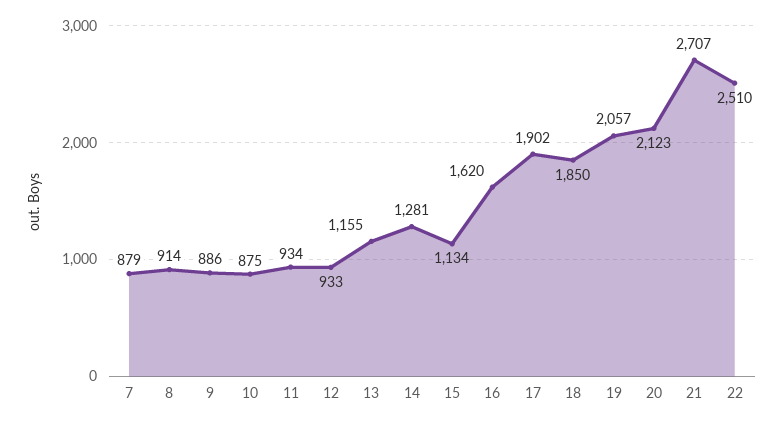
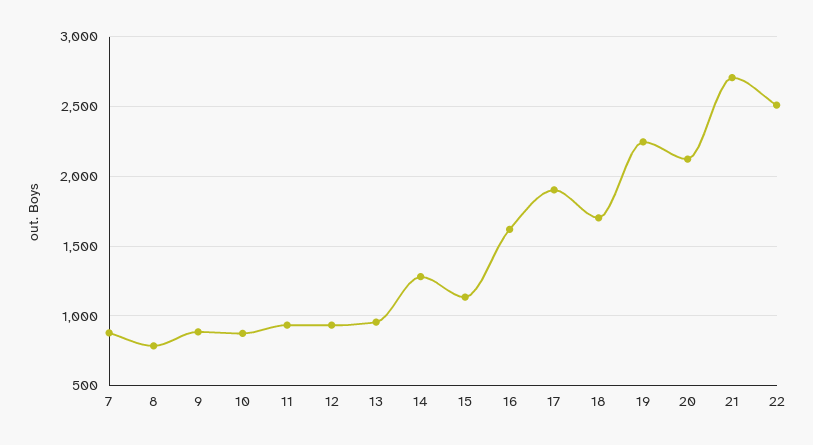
  {
    "7": 879,
-   "8": 914,
+   "8": 800,
    "9": 886,
    "10": 875,
    "11": 934,
    "12": 933,
-   "13": 1155,
+   "13": 950,
    "14": 1281,
    "15": 1134,
    "16": 1620,
    "17": 1902,
-   "18": 1850,
+   "18": 1700,
-   "19": 2057,
+   "19": 2250,
    "20": 2123,
    "21": 2707,
    "22": 2510
  }

